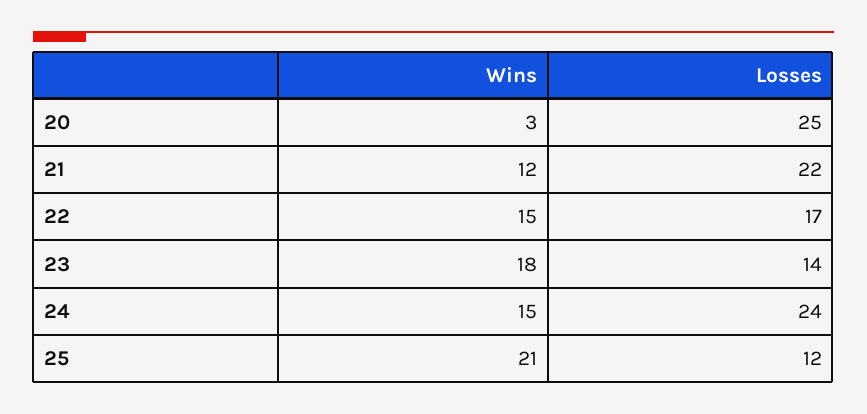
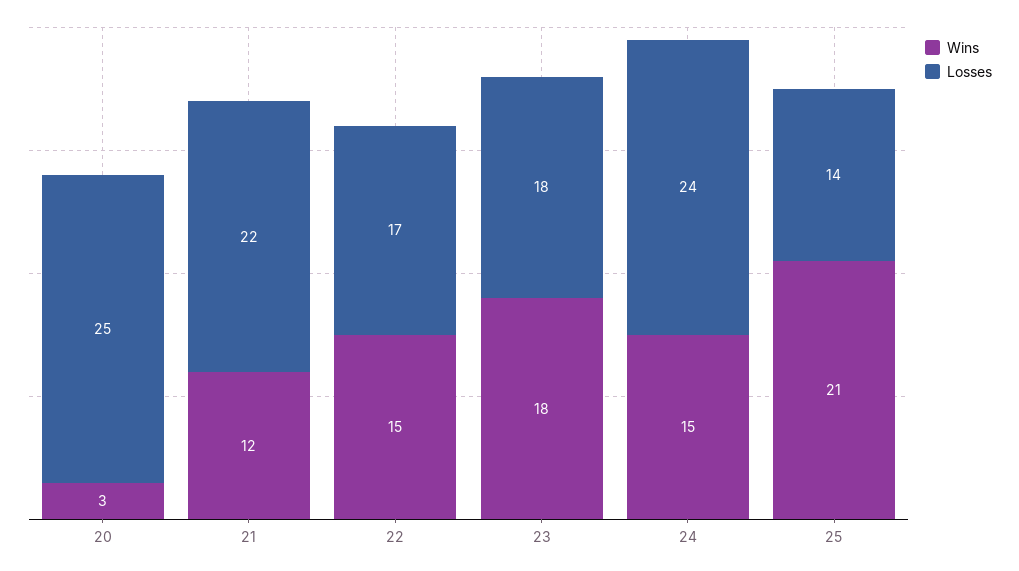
  {
    "Wins": {
      "20": 3,
      "21": 12,
      "22": 15,
      "23": 18,
      "24": 15,
      "25": 21
    },
    "Losses": {
      "20": 25,
      "21": 22,
      "22": 17,
-     "23": 14,
+     "23": 18,
      "24": 24,
-     "25": 12
+     "25": 14
    }
  }

